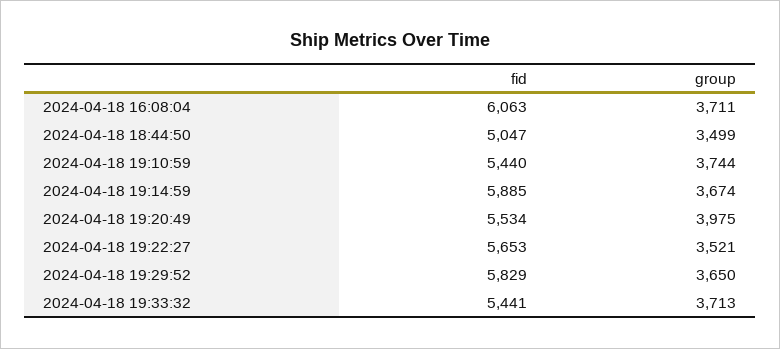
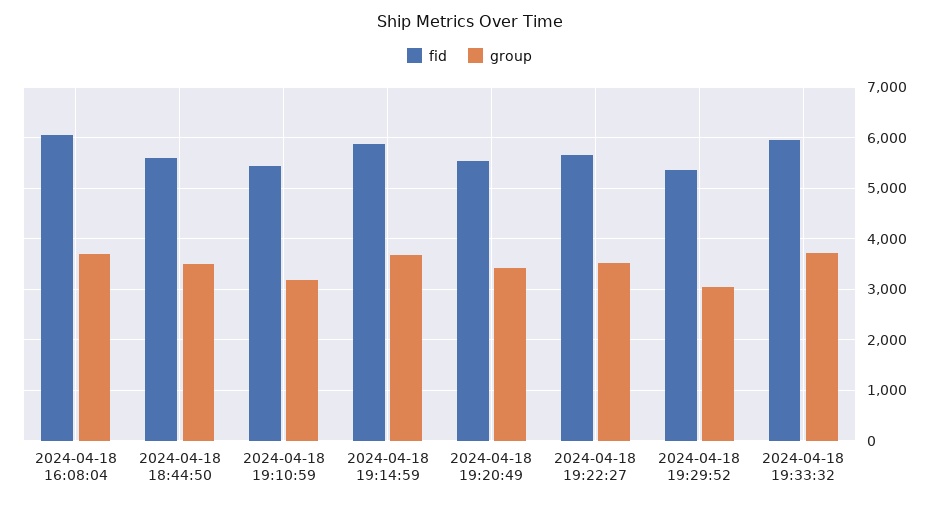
  {
    "fid": {
      "2024-04-18 16:08:04": 6063,
-     "2024-04-18 18:44:50": 5047,
+     "2024-04-18 18:44:50": 5600,
      "2024-04-18 19:10:59": 5440,
      "2024-04-18 19:14:59": 5885,
      "2024-04-18 19:20:49": 5534,
      "2024-04-18 19:22:27": 5653,
-     "2024-04-18 19:29:52": 5829,
+     "2024-04-18 19:29:52": 5400,
-     "2024-04-18 19:33:32": 5441
+     "2024-04-18 19:33:32": 6000
    },
    "group": {
      "2024-04-18 16:08:04": 3711,
      "2024-04-18 18:44:50": 3499,
-     "2024-04-18 19:10:59": 3744,
+     "2024-04-18 19:10:59": 3200,
      "2024-04-18 19:14:59": 3674,
-     "2024-04-18 19:20:49": 3975,
+     "2024-04-18 19:20:49": 3400,
      "2024-04-18 19:22:27": 3521,
-     "2024-04-18 19:29:52": 3650,
+     "2024-04-18 19:29:52": 3000,
      "2024-04-18 19:33:32": 3713
    }
  }

